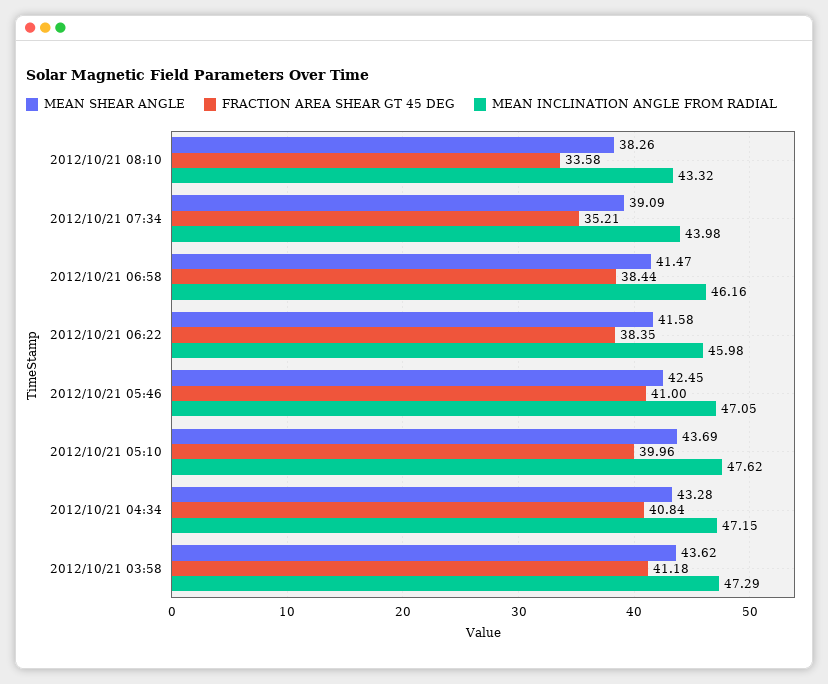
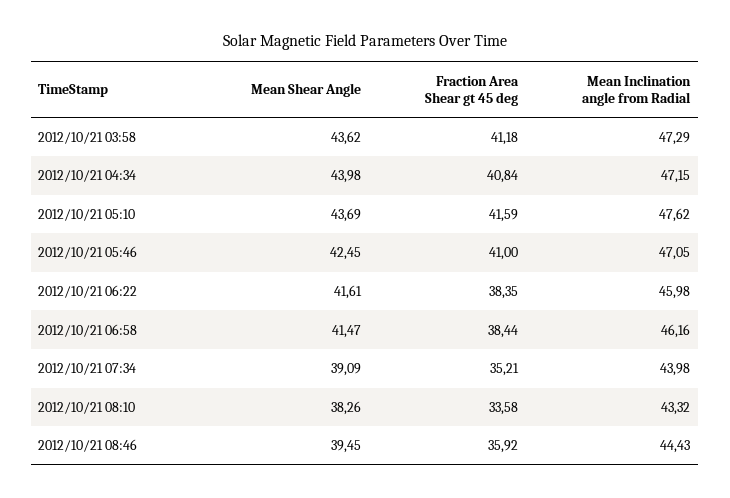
  {
    "MEAN SHEAR ANGLE": {
      "2012/10/21 08:10": 38.26,
      "2012/10/21 07:34": 39.09,
      "2012/10/21 06:58": 41.47,
-     "2012/10/21 06:22": 41.58,
+     "2012/10/21 06:22": 41.61,
      "2012/10/21 05:46": 42.45,
      "2012/10/21 05:10": 43.69,
-     "2012/10/21 04:34": 43.28,
+     "2012/10/21 04:34": 43.98,
-     "2012/10/21 03:58": 43.62
+     "2012/10/21 03:58": 43.62,
+     "2012/10/21 08:46": 39.45
    },
    "FRACTION AREA SHEAR GT 45 DEG": {
      "2012/10/21 08:10": 33.58,
      "2012/10/21 07:34": 35.21,
      "2012/10/21 06:58": 38.44,
      "2012/10/21 06:22": 38.35,
      "2012/10/21 05:46": 41,
-     "2012/10/21 05:10": 39.96,
+     "2012/10/21 05:10": 41.59,
      "2012/10/21 04:34": 40.84,
-     "2012/10/21 03:58": 41.18
+     "2012/10/21 03:58": 41.18,
+     "2012/10/21 08:46": 35.92
    },
    "MEAN INCLINATION ANGLE FROM RADIAL": {
      "2012/10/21 08:10": 43.32,
      "2012/10/21 07:34": 43.98,
      "2012/10/21 06:58": 46.16,
      "2012/10/21 06:22": 45.98,
      "2012/10/21 05:46": 47.05,
      "2012/10/21 05:10": 47.62,
      "2012/10/21 04:34": 47.15,
-     "2012/10/21 03:58": 47.29
+     "2012/10/21 03:58": 47.29,
+     "2012/10/21 08:46": 44.43
    }
  }

